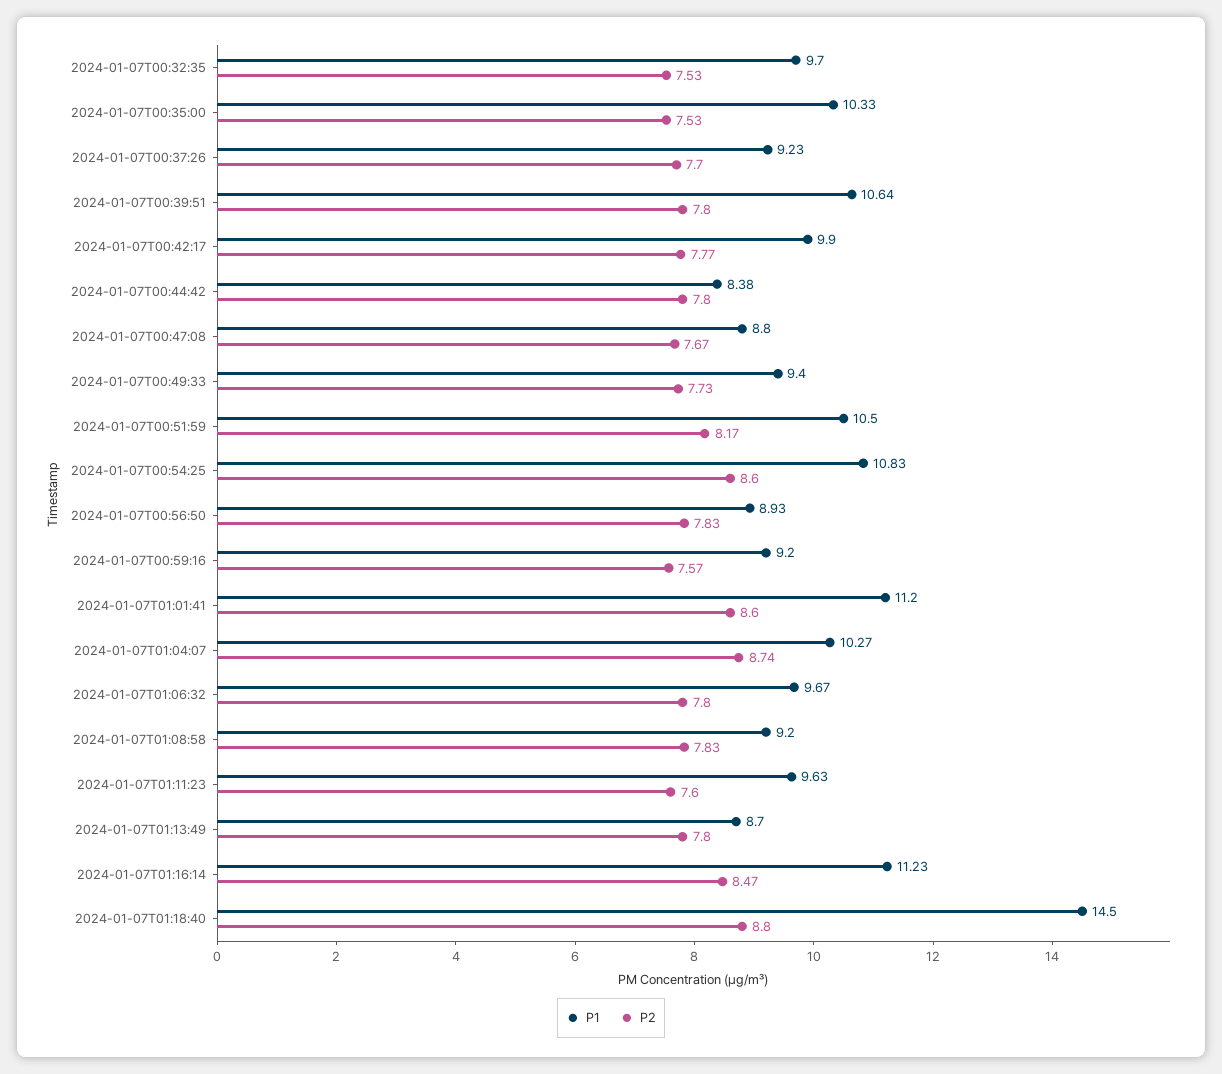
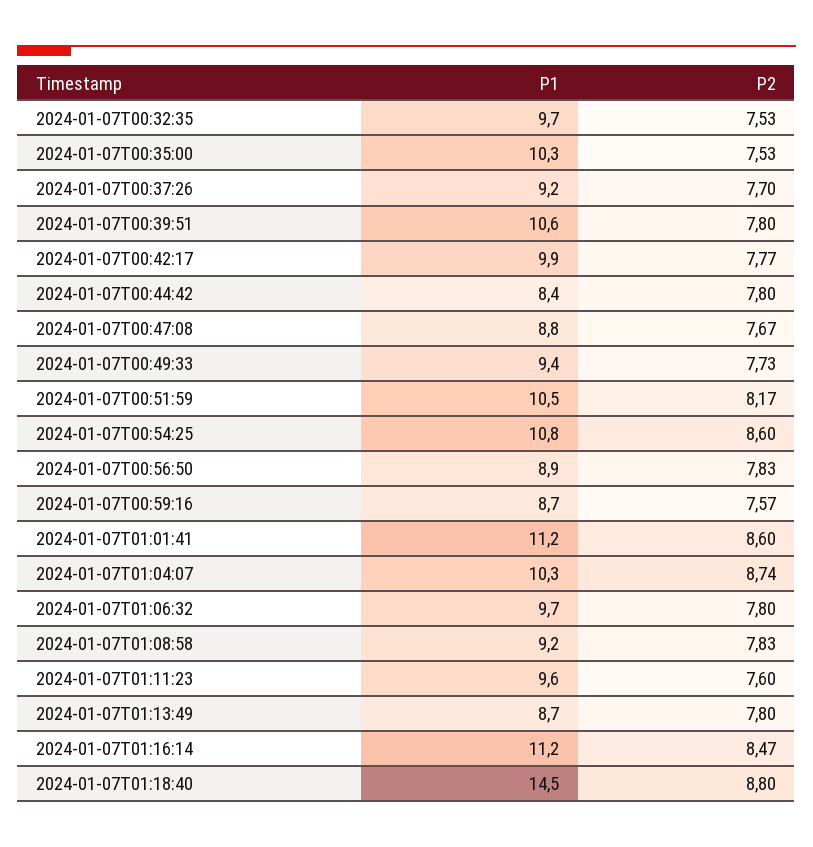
  {
    "P1": {
      "2024-01-07T00:32:35": 9.7,
      "2024-01-07T00:35:00": 10.33,
      "2024-01-07T00:37:26": 9.23,
      "2024-01-07T00:39:51": 10.64,
      "2024-01-07T00:42:17": 9.9,
      "2024-01-07T00:44:42": 8.38,
      "2024-01-07T00:47:08": 8.8,
      "2024-01-07T00:49:33": 9.4,
      "2024-01-07T00:51:59": 10.5,
      "2024-01-07T00:54:25": 10.83,
      "2024-01-07T00:56:50": 8.93,
-     "2024-01-07T00:59:16": 9.2,
+     "2024-01-07T00:59:16": 8.7,
      "2024-01-07T01:01:41": 11.2,
      "2024-01-07T01:04:07": 10.27,
      "2024-01-07T01:06:32": 9.67,
      "2024-01-07T01:08:58": 9.2,
      "2024-01-07T01:11:23": 9.63,
      "2024-01-07T01:13:49": 8.7,
      "2024-01-07T01:16:14": 11.23,
      "2024-01-07T01:18:40": 14.5
    },
    "P2": {
      "2024-01-07T00:32:35": 7.53,
      "2024-01-07T00:35:00": 7.53,
      "2024-01-07T00:37:26": 7.7,
      "2024-01-07T00:39:51": 7.8,
      "2024-01-07T00:42:17": 7.77,
      "2024-01-07T00:44:42": 7.8,
      "2024-01-07T00:47:08": 7.67,
      "2024-01-07T00:49:33": 7.73,
      "2024-01-07T00:51:59": 8.17,
      "2024-01-07T00:54:25": 8.6,
      "2024-01-07T00:56:50": 7.83,
      "2024-01-07T00:59:16": 7.57,
      "2024-01-07T01:01:41": 8.6,
      "2024-01-07T01:04:07": 8.74,
      "2024-01-07T01:06:32": 7.8,
      "2024-01-07T01:08:58": 7.83,
      "2024-01-07T01:11:23": 7.6,
      "2024-01-07T01:13:49": 7.8,
      "2024-01-07T01:16:14": 8.47,
      "2024-01-07T01:18:40": 8.8
    }
  }

